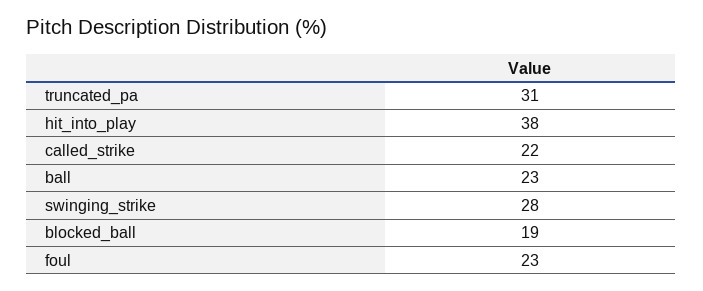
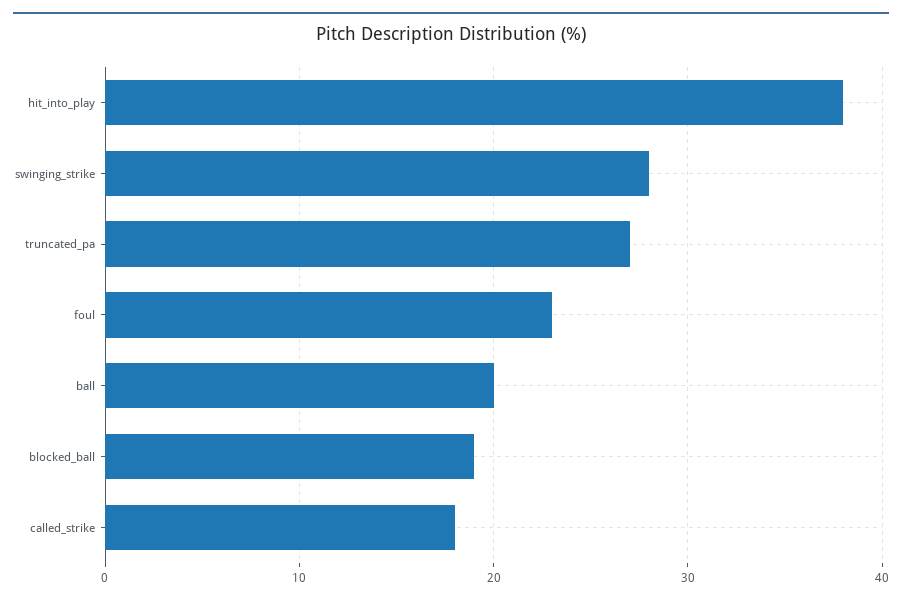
  {
-   "truncated_pa": 31,
+   "truncated_pa": 27,
    "hit_into_play": 38,
-   "called_strike": 22,
+   "called_strike": 18,
-   "ball": 23,
+   "ball": 20,
    "swinging_strike": 28,
    "blocked_ball": 19,
    "foul": 23
  }

